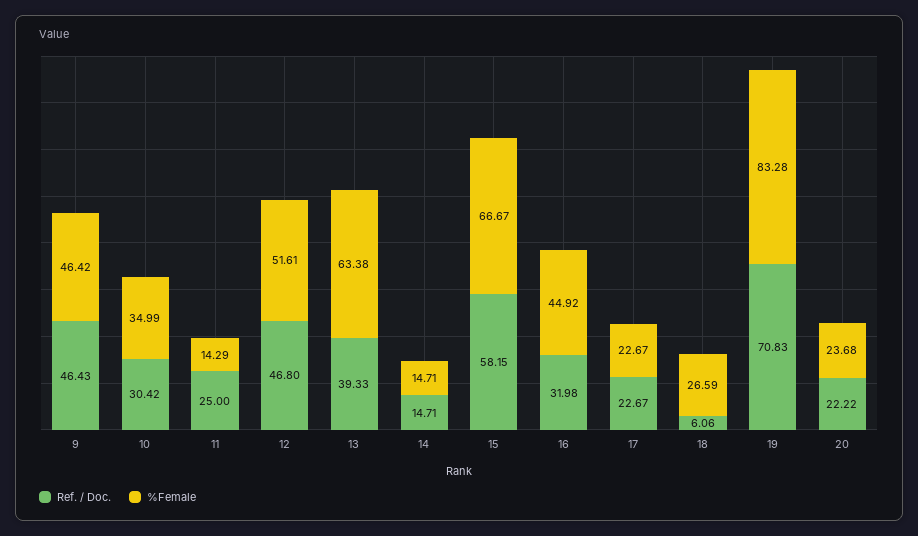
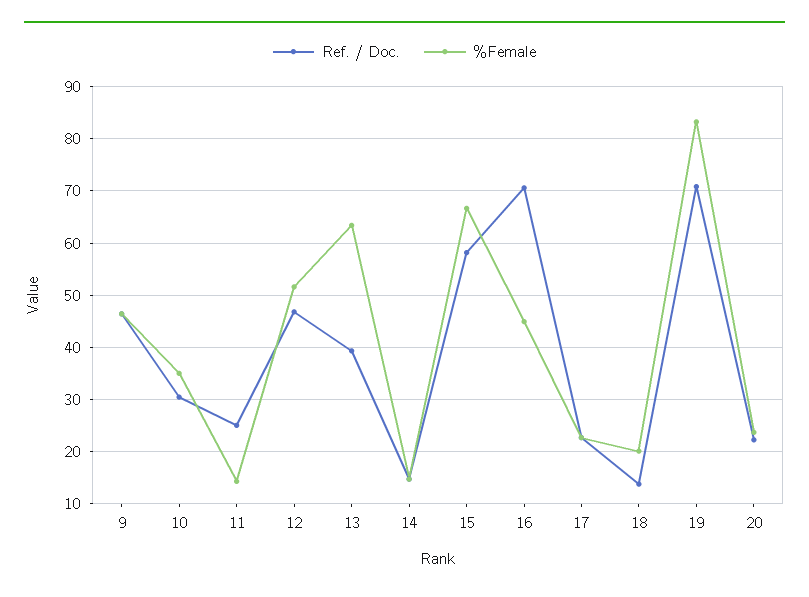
  {
    "Ref. / Doc.": {
      "9": 46.43,
      "10": 30.42,
      "11": 25,
      "12": 46.8,
      "13": 39.33,
      "14": 14.71,
      "15": 58.15,
-     "16": 31.98,
+     "16": 70,
      "17": 22.67,
-     "18": 6.06,
+     "18": 14,
      "19": 70.83,
      "20": 22.22
    },
    "%Female": {
      "9": 46.42,
      "10": 34.99,
      "11": 14.29,
      "12": 51.61,
      "13": 63.38,
      "14": 14.71,
      "15": 66.67,
      "16": 44.92,
      "17": 22.67,
-     "18": 26.59,
+     "18": 20,
      "19": 83.28,
      "20": 23.68
    }
  }

